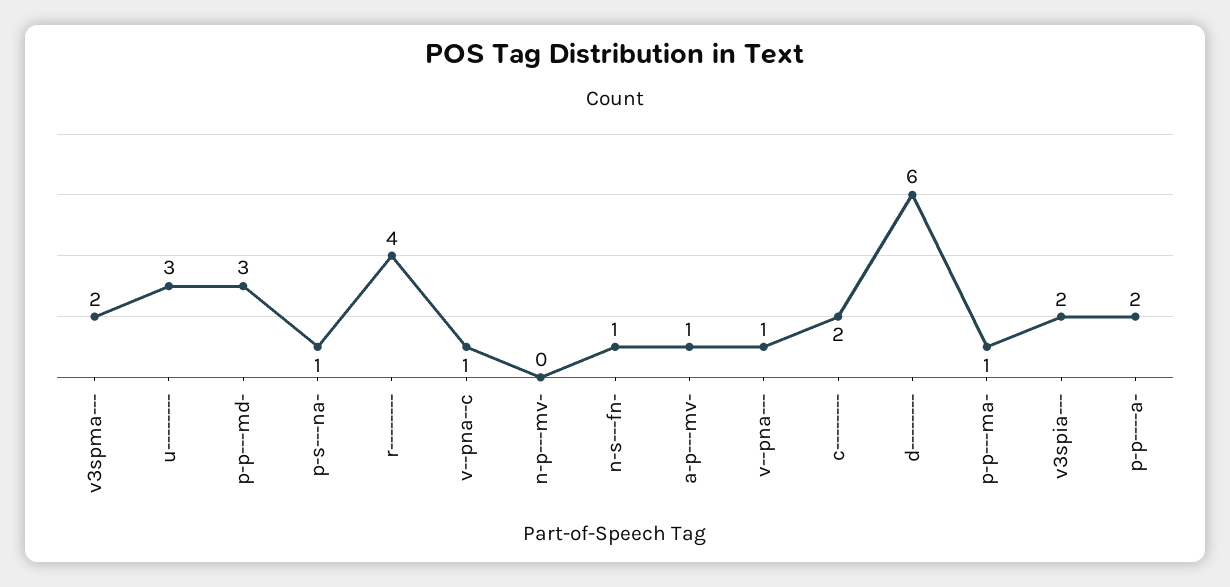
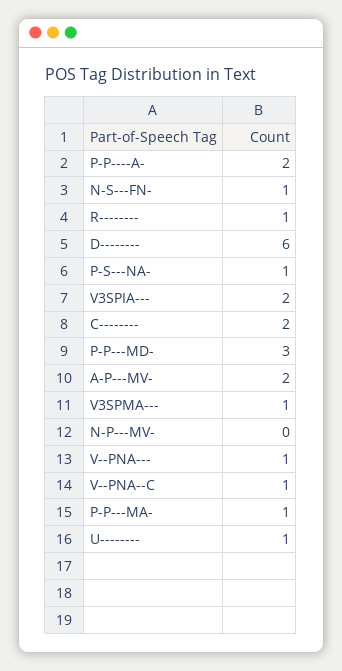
  {
-   "v3spma---": 2,
+   "v3spma---": 1,
-   "u--------": 3,
+   "u--------": 1,
    "p-p---md-": 3,
    "p-s---na-": 1,
-   "r--------": 4,
+   "r--------": 1,
    "v--pna--c": 1,
    "n-p---mv-": 0,
    "n-s---fn-": 1,
-   "a-p---mv-": 1,
+   "a-p---mv-": 2,
    "v--pna---": 1,
    "c--------": 2,
    "d--------": 6,
    "p-p---ma-": 1,
    "v3spia---": 2,
    "p-p----a-": 2
  }

